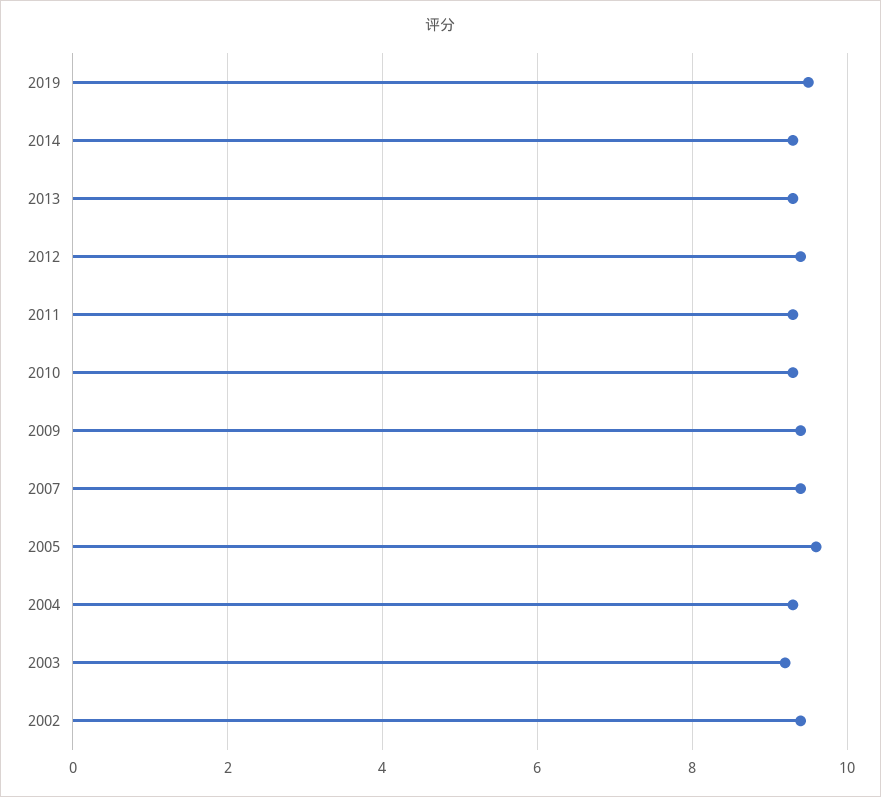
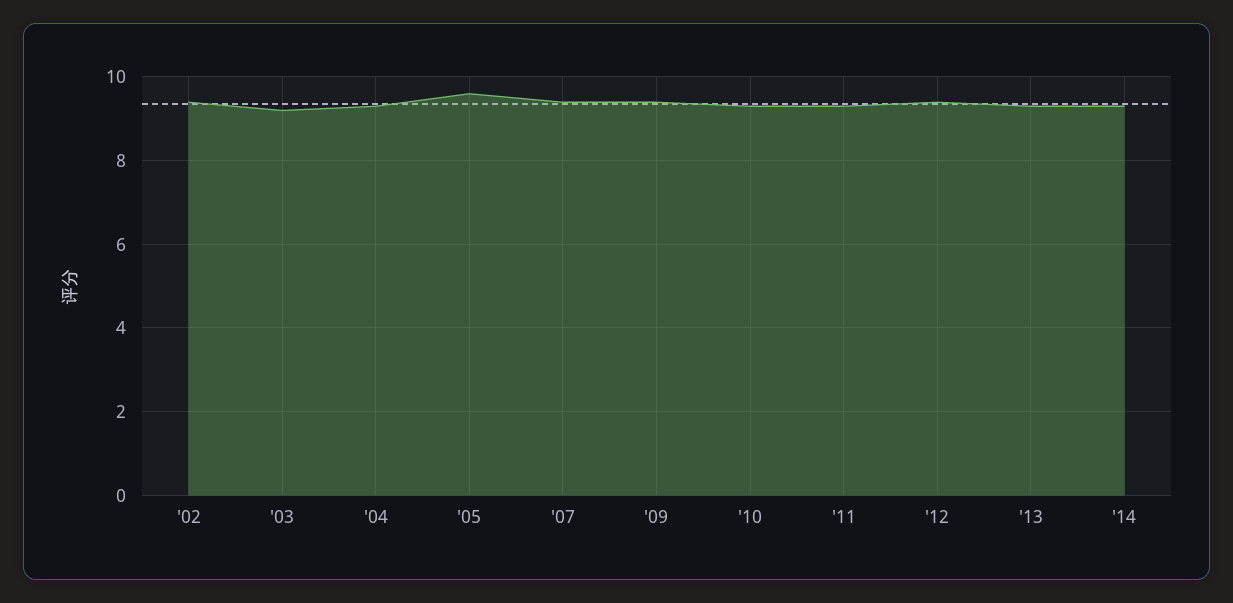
  {
-   "2019": 9.5,
    "2014": 9.5,
    "2013": 9.5,
    "2012": 9.5,
    "2011": 9.5,
    "2010": 9.5,
    "2009": 9.5,
    "2007": 9.5,
    "2005": 9.5,
    "2004": 9.5,
    "2003": 9,
    "2002": 9.5
  }

